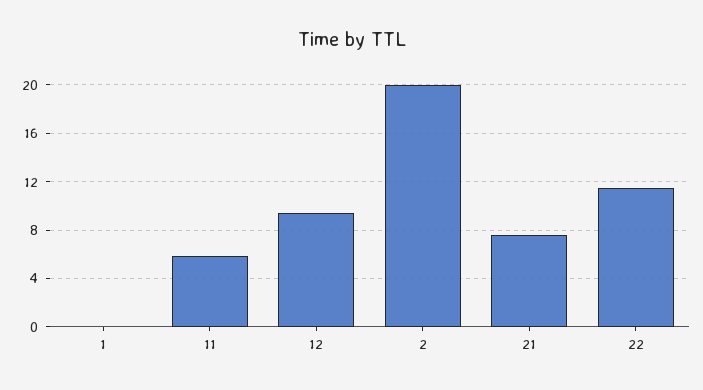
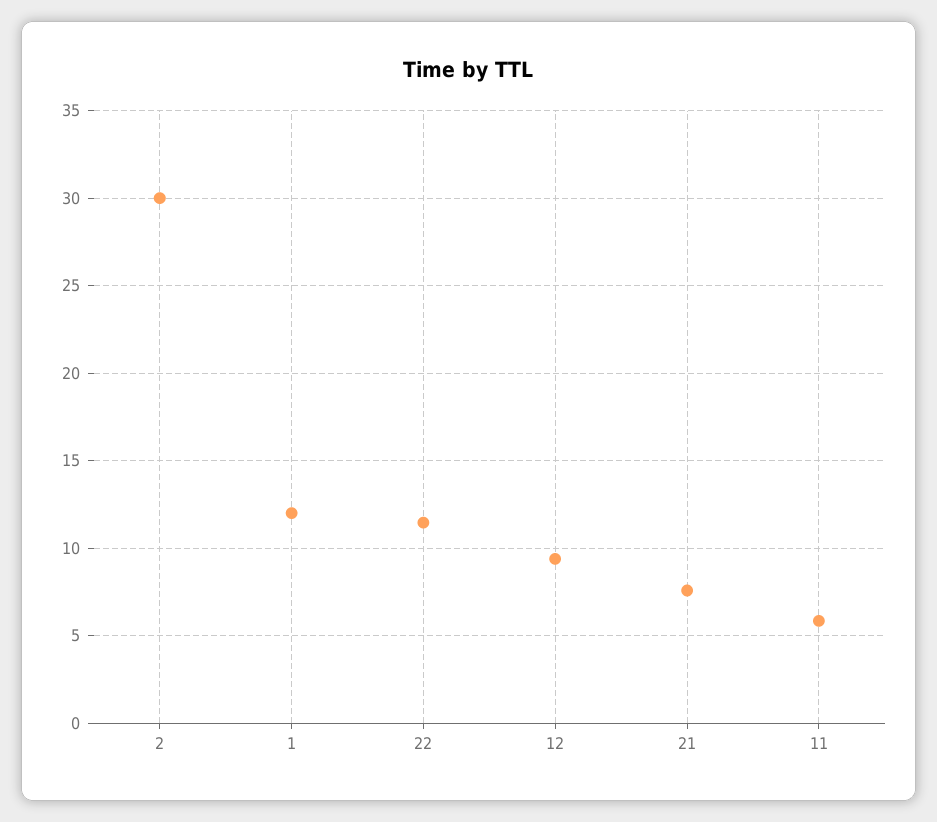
  {
-   "1": 0,
+   "1": 12,
    "11": 6,
    "12": 9.5,
-   "2": 20,
+   "2": 30,
    "21": 7.5,
    "22": 11.5
  }

